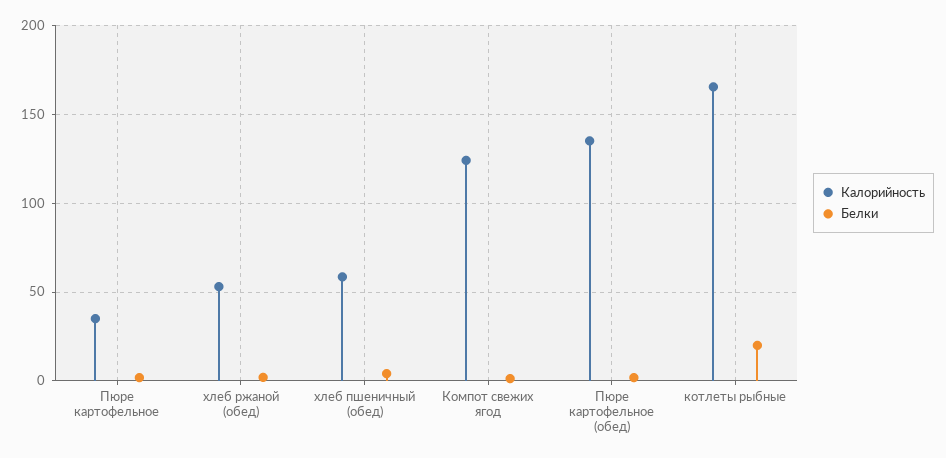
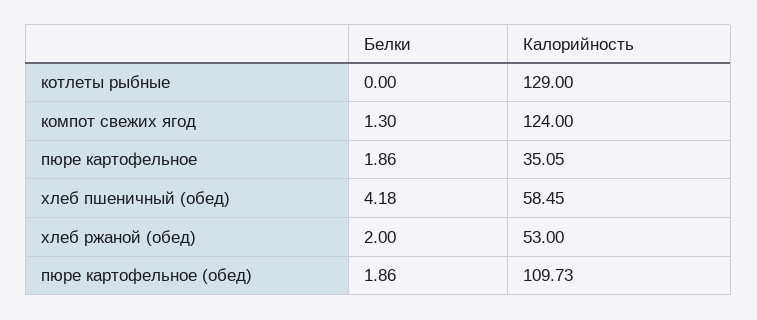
  {
    "Калорийность": {
      "Пюре картофельное": 35.05,
      "хлеб ржаной (обед)": 53,
      "хлеб пшеничный (обед)": 58.45,
      "Компот свежих ягод": 124,
-     "Пюре картофельное (обед)": 135,
+     "Пюре картофельное (обед)": 109.73,
-     "котлеты рыбные": 165
+     "котлеты рыбные": 129
    },
    "Белки": {
      "Пюре картофельное": 1.86,
      "хлеб ржаной (обед)": 2,
      "хлеб пшеничный (обед)": 4.18,
      "Компот свежих ягод": 1.3,
      "Пюре картофельное (обед)": 1.86,
-     "котлеты рыбные": 20
+     "котлеты рыбные": 0
    }
  }

